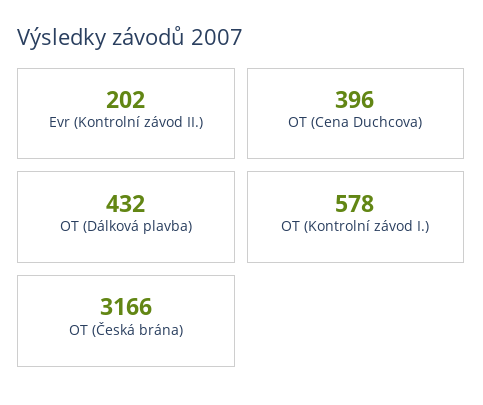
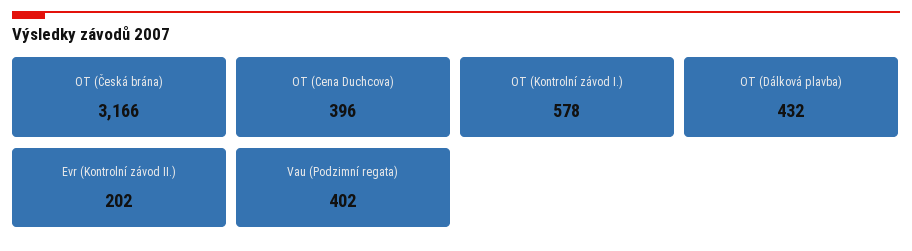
  {
    "Evr (Kontrolní závod II.)": 202,
    "OT (Cena Duchcova)": 396,
    "OT (Dálková plavba)": 432,
    "OT (Kontrolní závod I.)": 578,
-   "OT (Česká brána)": 3166
+   "OT (Česká brána)": 3166,
+   "Vau (Podzimní regata)": 402
  }

